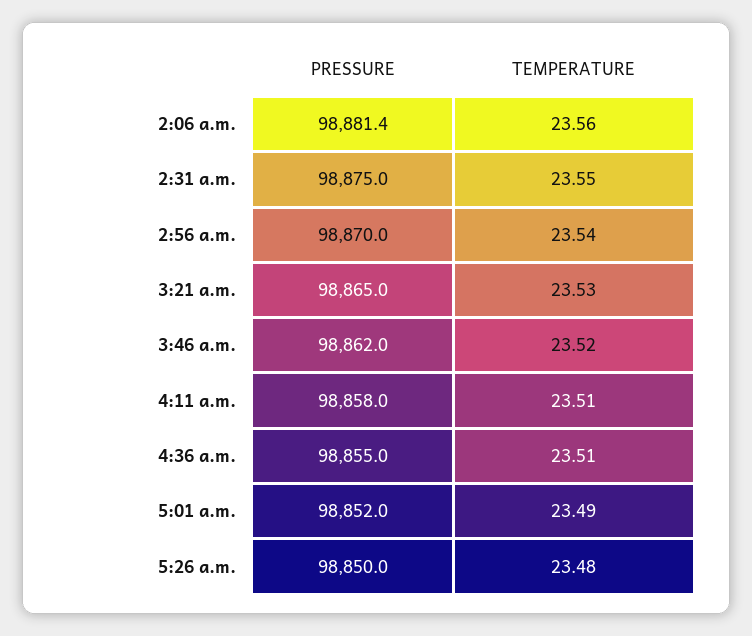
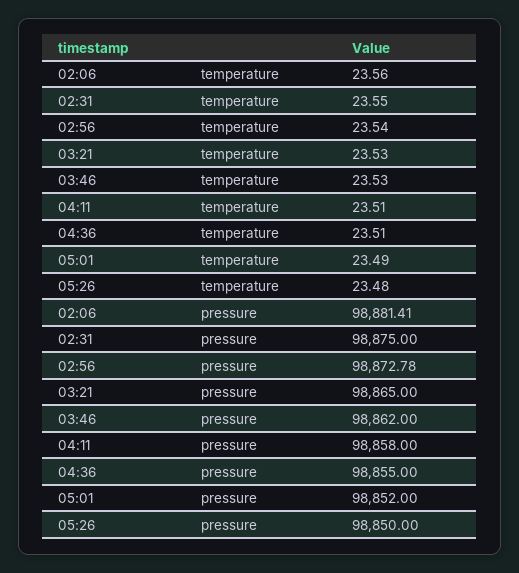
  {
    "PRESSURE": {
      "2:06 a.m.": 98881.41,
      "2:31 a.m.": 98875,
-     "2:56 a.m.": 98870,
+     "2:56 a.m.": 98872.78,
      "3:21 a.m.": 98865,
      "3:46 a.m.": 98862,
      "4:11 a.m.": 98858,
      "4:36 a.m.": 98855,
      "5:01 a.m.": 98852,
      "5:26 a.m.": 98850
    },
    "TEMPERATURE": {
      "2:06 a.m.": 23.56,
      "2:31 a.m.": 23.55,
      "2:56 a.m.": 23.54,
      "3:21 a.m.": 23.53,
-     "3:46 a.m.": 23.52,
+     "3:46 a.m.": 23.53,
      "4:11 a.m.": 23.51,
      "4:36 a.m.": 23.51,
      "5:01 a.m.": 23.49,
      "5:26 a.m.": 23.48
    }
  }

